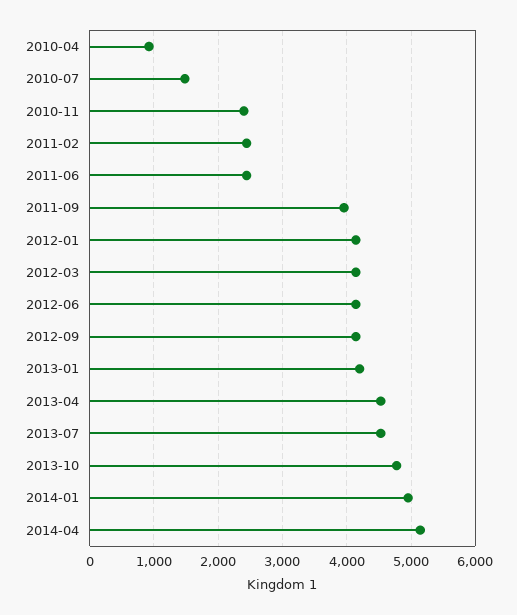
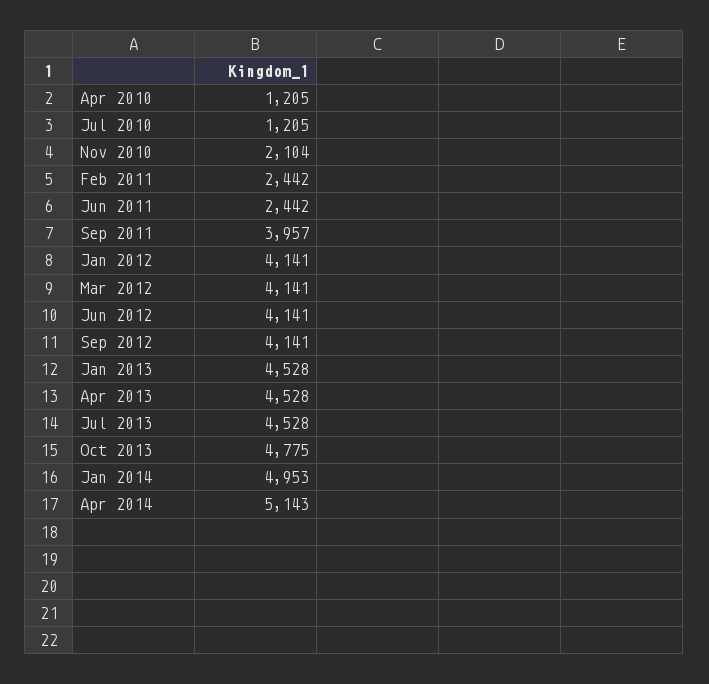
  {
-   "2010-04": 900,
+   "2010-04": 1205,
-   "2010-07": 1500,
+   "2010-07": 1205,
-   "2010-11": 2400,
+   "2010-11": 2104,
    "2011-02": 2442,
    "2011-06": 2442,
    "2011-09": 3957,
    "2012-01": 4141,
    "2012-03": 4141,
    "2012-06": 4141,
    "2012-09": 4141,
-   "2013-01": 4200,
+   "2013-01": 4528,
    "2013-04": 4528,
    "2013-07": 4528,
    "2013-10": 4775,
    "2014-01": 4953,
    "2014-04": 5143
  }

